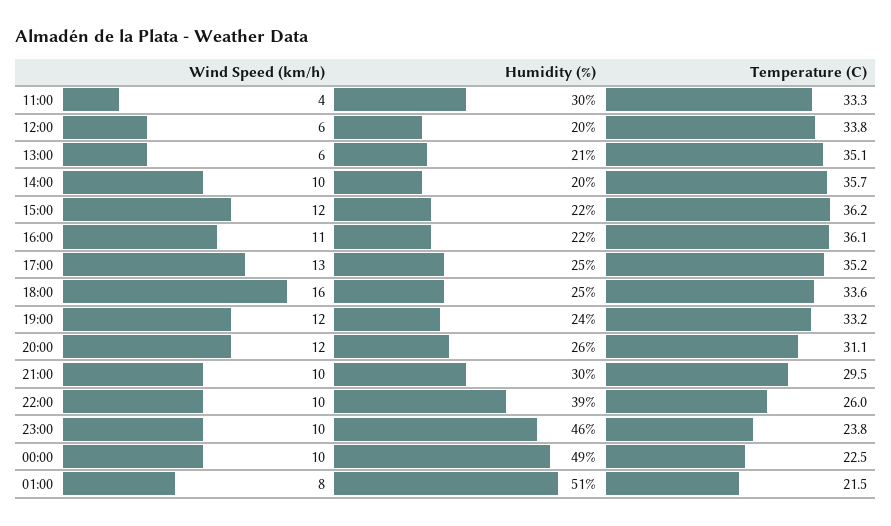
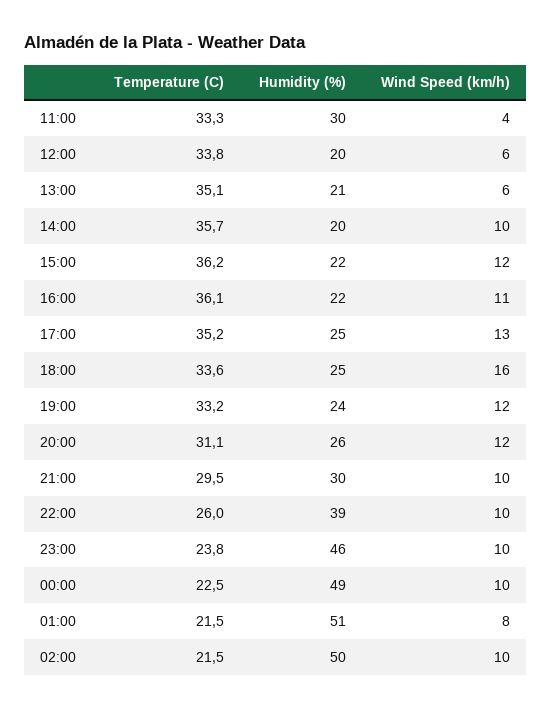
  {
    "Wind Speed (km/h)": {
      "11:00": 4,
      "12:00": 6,
      "13:00": 6,
      "14:00": 10,
      "15:00": 12,
      "16:00": 11,
      "17:00": 13,
      "18:00": 16,
      "19:00": 12,
      "20:00": 12,
      "21:00": 10,
      "22:00": 10,
      "23:00": 10,
      "00:00": 10,
-     "01:00": 8
+     "01:00": 8,
+     "02:00": 10
    },
    "Humidity (%)": {
      "11:00": 30,
      "12:00": 20,
      "13:00": 21,
      "14:00": 20,
      "15:00": 22,
      "16:00": 22,
      "17:00": 25,
      "18:00": 25,
      "19:00": 24,
      "20:00": 26,
      "21:00": 30,
      "22:00": 39,
      "23:00": 46,
      "00:00": 49,
-     "01:00": 51
+     "01:00": 51,
+     "02:00": 50
    },
    "Temperature (C)": {
      "11:00": 33.3,
      "12:00": 33.8,
      "13:00": 35.1,
      "14:00": 35.7,
      "15:00": 36.2,
      "16:00": 36.1,
      "17:00": 35.2,
      "18:00": 33.6,
      "19:00": 33.2,
      "20:00": 31.1,
      "21:00": 29.5,
      "22:00": 26,
      "23:00": 23.8,
      "00:00": 22.5,
-     "01:00": 21.5
+     "01:00": 21.5,
+     "02:00": 21.5
    }
  }

